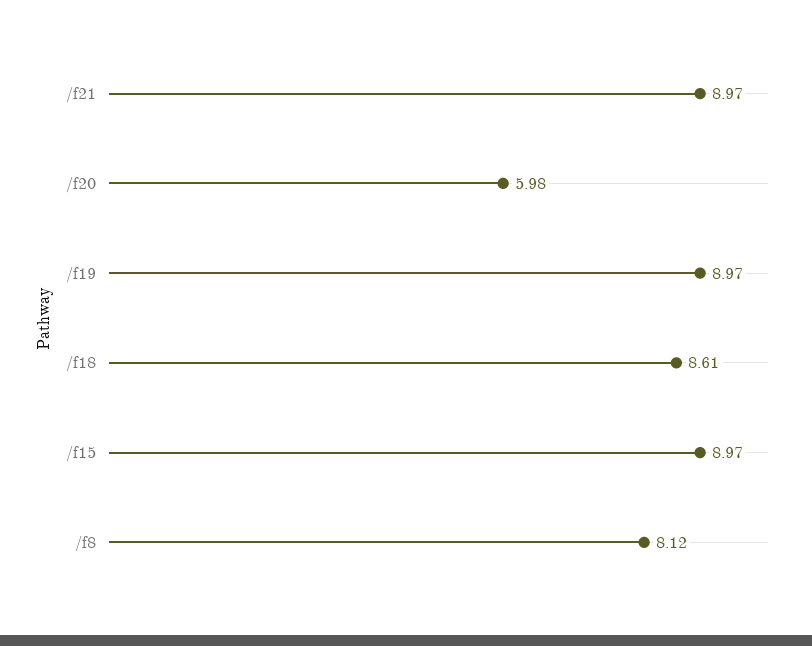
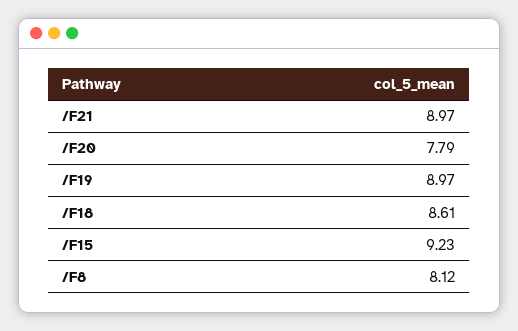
  {
    "/f21": 8.97,
-   "/f20": 5.98,
+   "/f20": 7.79,
    "/f19": 8.97,
    "/f18": 8.61,
-   "/f15": 8.97,
+   "/f15": 9.23,
    "/f8": 8.12
  }

